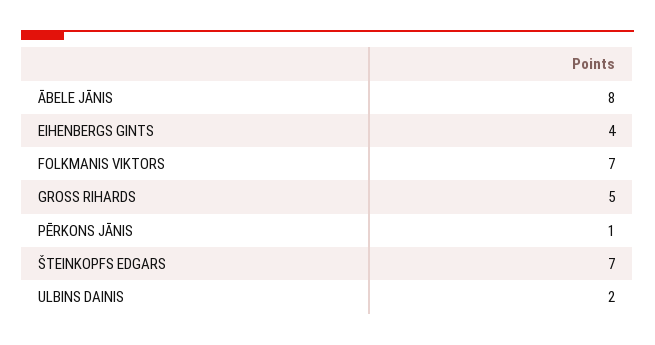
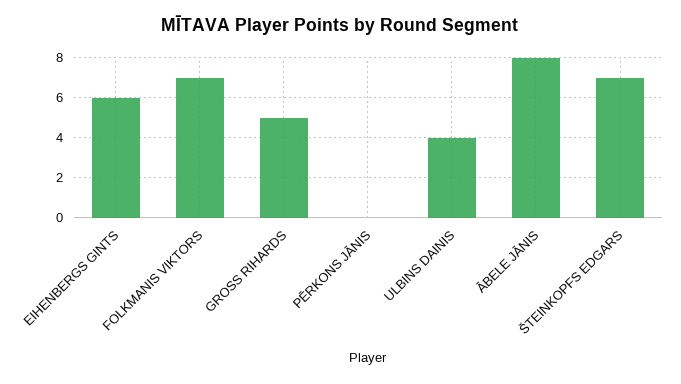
  {
    "ĀBELE JĀNIS": 8,
-   "EIHENBERGS GINTS": 4,
+   "EIHENBERGS GINTS": 6,
    "FOLKMANIS VIKTORS": 7,
    "GROSS RIHARDS": 5,
-   "PĒRKONS JĀNIS": 1,
+   "PĒRKONS JĀNIS": 0,
    "ŠTEINKOPFS EDGARS": 7,
-   "ULBINS DAINIS": 2
+   "ULBINS DAINIS": 4
  }

